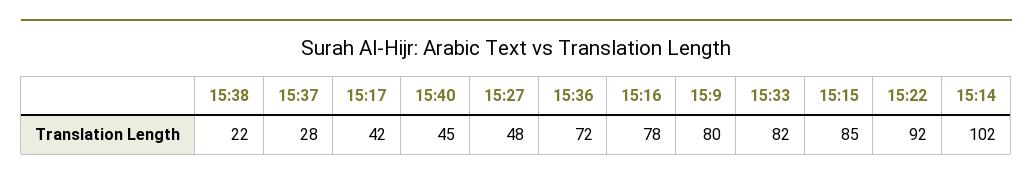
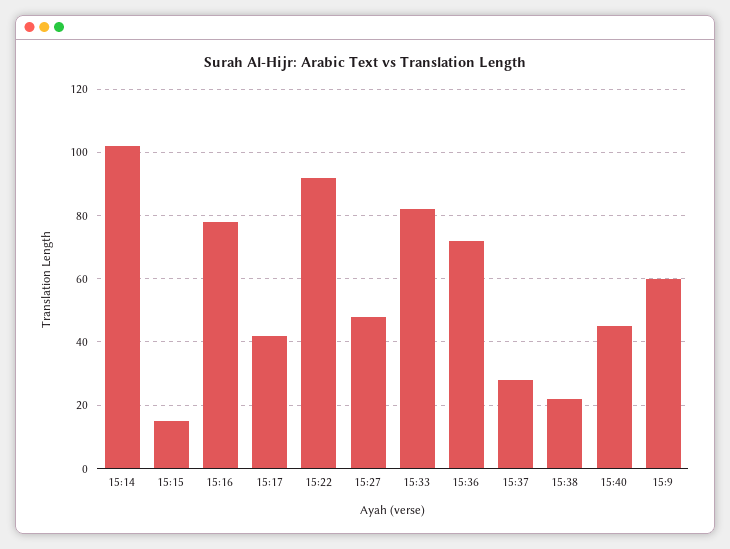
  {
    "15:38": 22,
    "15:37": 28,
    "15:17": 42,
    "15:40": 45,
    "15:27": 48,
    "15:36": 72,
    "15:16": 78,
-   "15:9": 80,
+   "15:9": 60,
    "15:33": 82,
-   "15:15": 85,
+   "15:15": 15,
    "15:22": 92,
    "15:14": 102
  }

